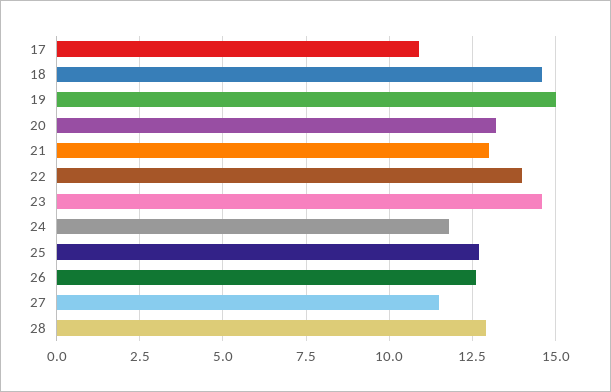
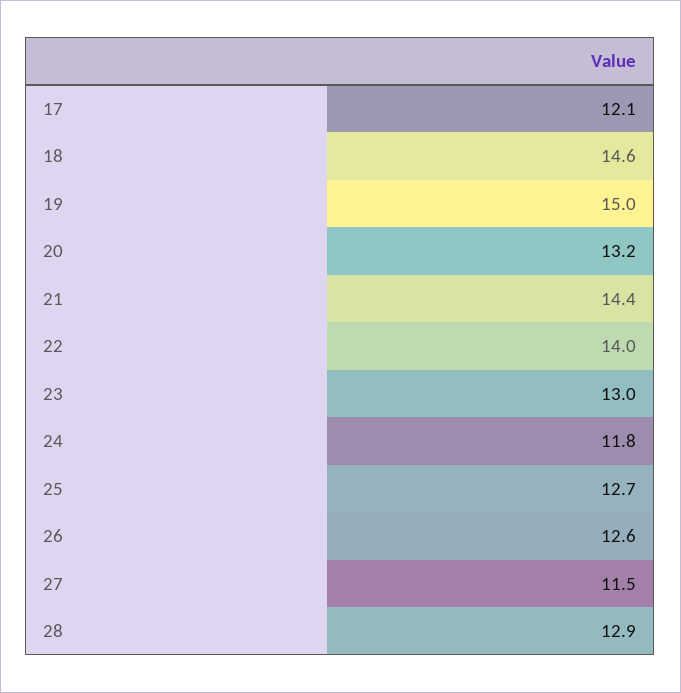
  {
-   "17": 11,
+   "17": 12.1,
    "18": 14.6,
    "19": 15,
    "20": 13.2,
-   "21": 13,
+   "21": 14.4,
    "22": 14,
-   "23": 14.5,
+   "23": 13,
    "24": 11.8,
    "25": 12.7,
    "26": 12.6,
    "27": 11.5,
    "28": 12.9
  }

